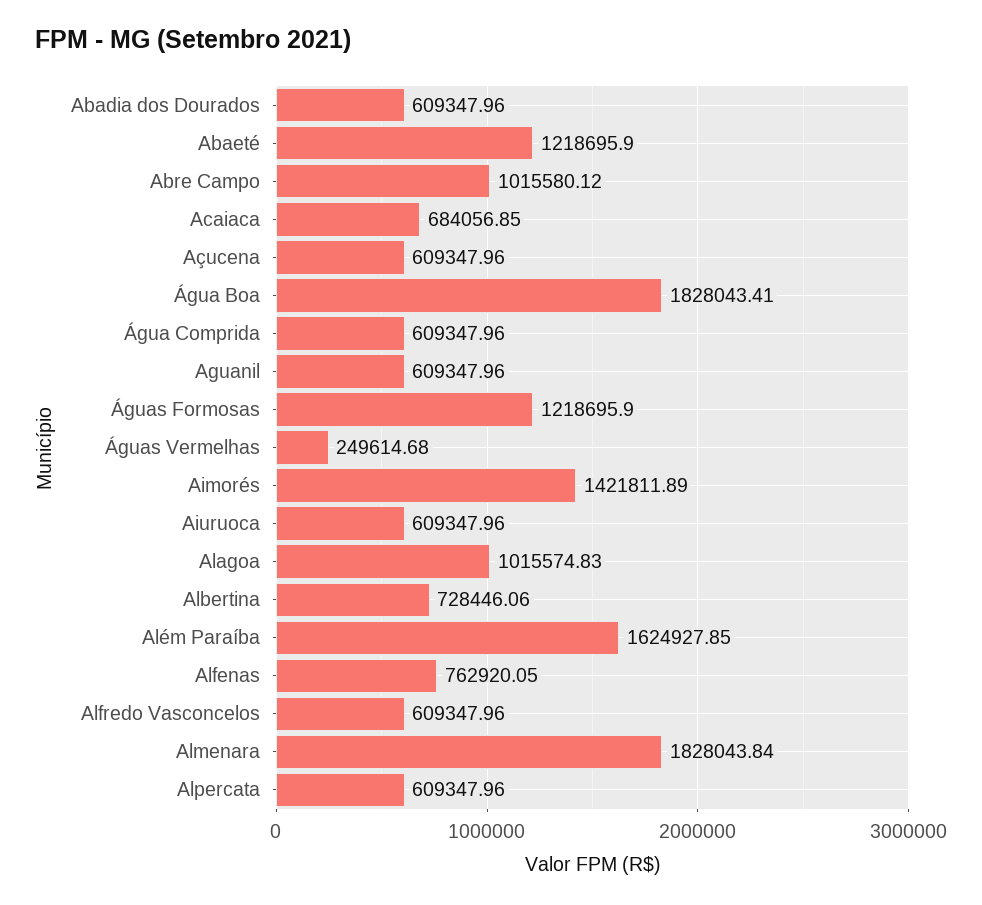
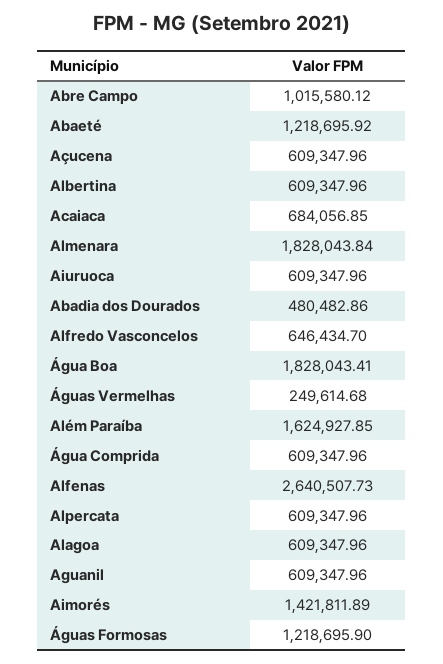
  {
-   "Abadia dos Dourados": 609347.96,
+   "Abadia dos Dourados": 480482.86,
-   "Abaeté": 1218695.9,
+   "Abaeté": 1218695.92,
    "Abre Campo": 1015580.12,
    "Acaiaca": 684056.85,
    "Açucena": 609347.96,
    "Água Boa": 1828043.41,
    "Água Comprida": 609347.96,
    "Aguanil": 609347.96,
    "Águas Formosas": 1218695.9,
    "Águas Vermelhas": 249614.68,
    "Aimorés": 1421811.89,
    "Aiuruoca": 609347.96,
-   "Alagoa": 1015574.83,
+   "Alagoa": 609347.96,
-   "Albertina": 728446.06,
+   "Albertina": 609347.96,
    "Além Paraíba": 1624927.85,
-   "Alfenas": 762920.05,
+   "Alfenas": 2640507.73,
-   "Alfredo Vasconcelos": 609347.96,
+   "Alfredo Vasconcelos": 646434.7,
    "Almenara": 1828043.84,
    "Alpercata": 609347.96
  }

